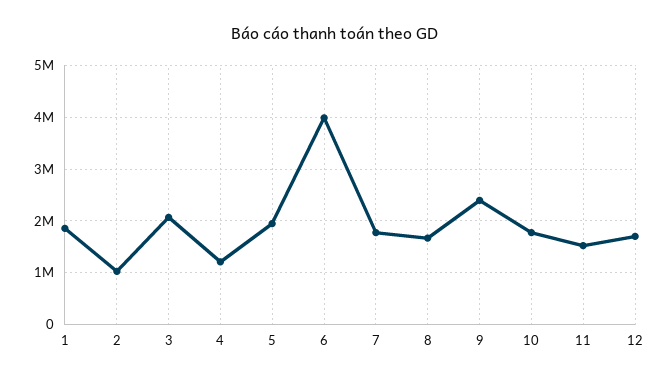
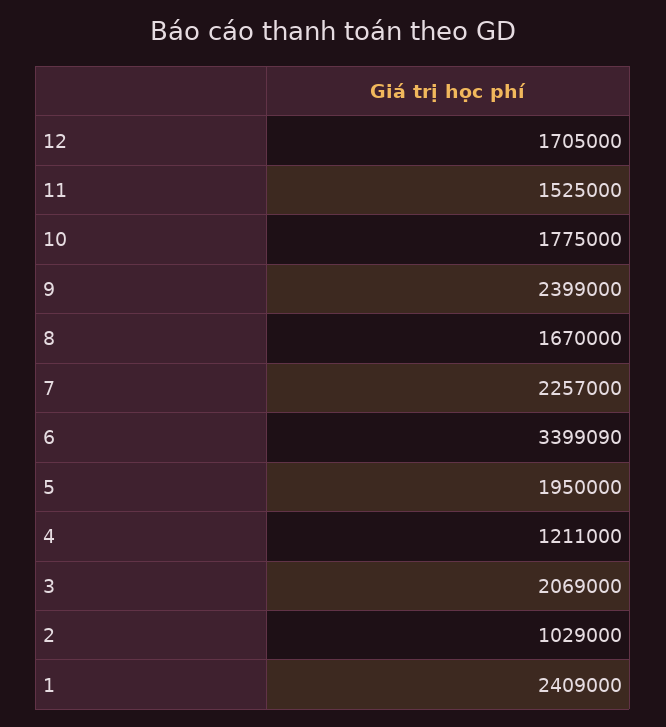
  {
-   "1": 1800000,
+   "1": 2409000,
    "2": 1029000,
    "3": 2069000,
    "4": 1211000,
    "5": 1950000,
-   "6": 4000000,
+   "6": 3399090,
-   "7": 1800000,
+   "7": 2257000,
    "8": 1670000,
    "9": 2399000,
    "10": 1775000,
    "11": 1525000,
    "12": 1705000
  }

